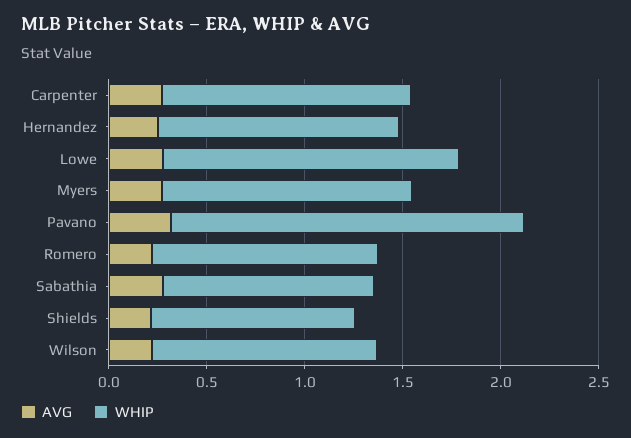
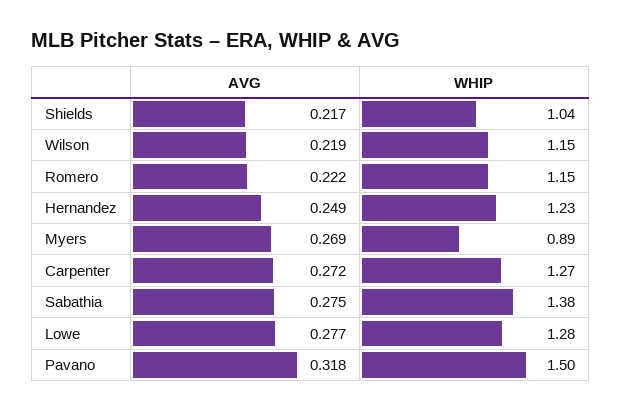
  {
    "AVG": {
      "Carpenter": 0.272,
      "Hernandez": 0.249,
      "Lowe": 0.277,
      "Myers": 0.269,
      "Pavano": 0.318,
      "Romero": 0.222,
      "Sabathia": 0.275,
      "Shields": 0.217,
      "Wilson": 0.219
    },
    "WHIP": {
      "Carpenter": 1.27,
      "Hernandez": 1.23,
-     "Lowe": 1.5,
+     "Lowe": 1.28,
-     "Myers": 1.3,
+     "Myers": 0.89,
-     "Pavano": 1.8,
+     "Pavano": 1.5,
      "Romero": 1.15,
-     "Sabathia": 1.1,
+     "Sabathia": 1.38,
      "Shields": 1.04,
      "Wilson": 1.15
    }
  }

